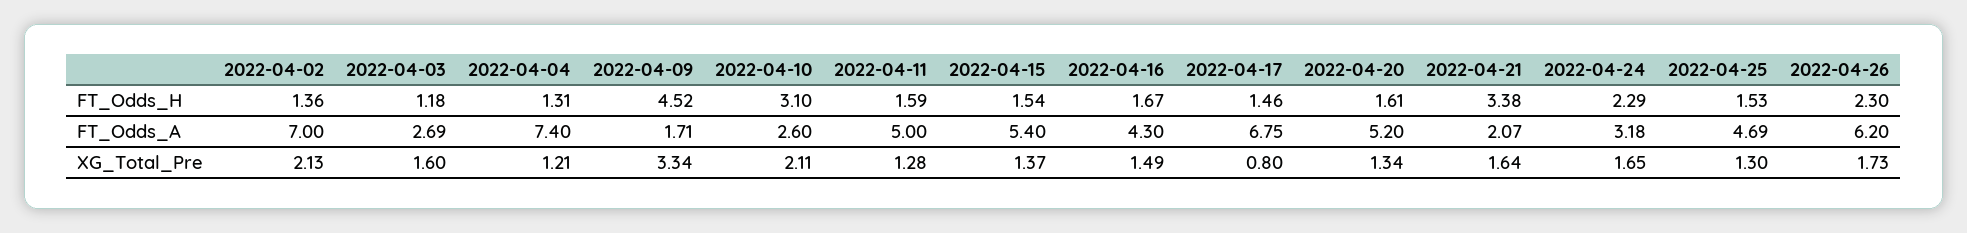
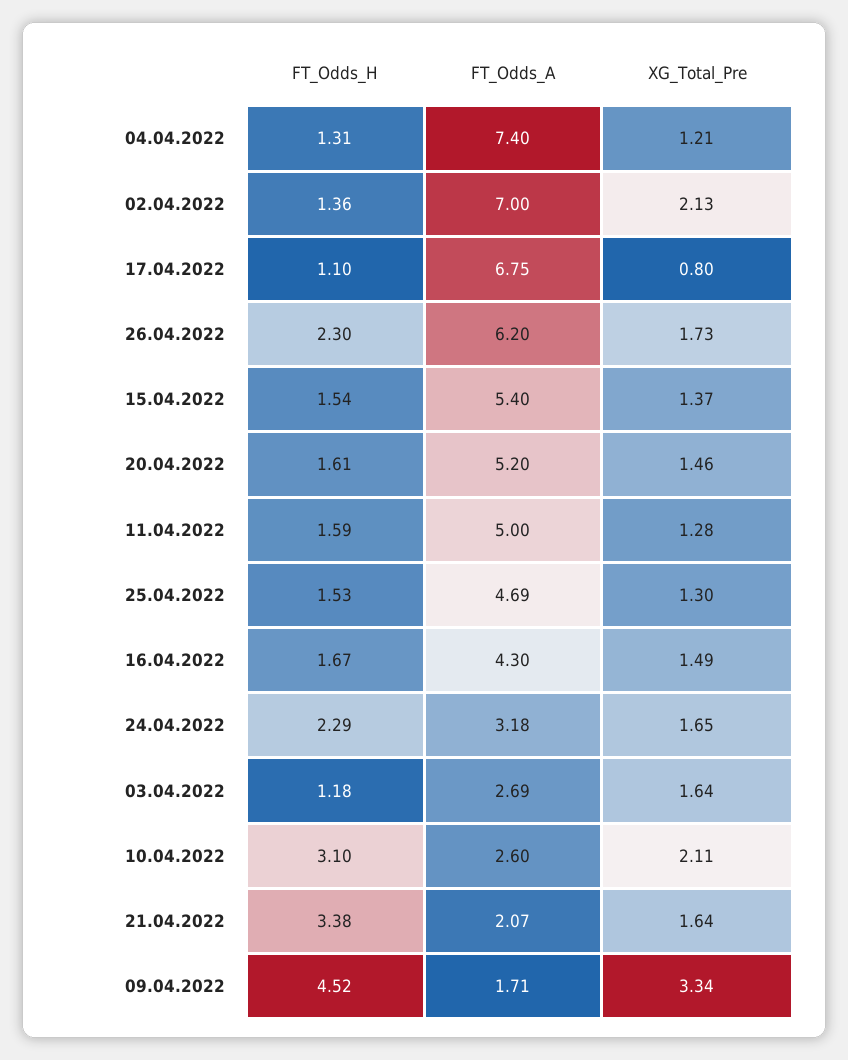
  {
    "2022-04-02": {
      "FT_Odds_H": 1.36,
      "FT_Odds_A": 7,
      "XG_Total_Pre": 2.13
    },
    "2022-04-03": {
      "FT_Odds_H": 1.18,
      "FT_Odds_A": 2.69,
-     "XG_Total_Pre": 1.6
+     "XG_Total_Pre": 1.64
    },
    "2022-04-04": {
      "FT_Odds_H": 1.31,
      "FT_Odds_A": 7.4,
      "XG_Total_Pre": 1.21
    },
    "2022-04-09": {
      "FT_Odds_H": 4.52,
      "FT_Odds_A": 1.71,
      "XG_Total_Pre": 3.34
    },
    "2022-04-10": {
      "FT_Odds_H": 3.1,
      "FT_Odds_A": 2.6,
      "XG_Total_Pre": 2.11
    },
    "2022-04-11": {
      "FT_Odds_H": 1.59,
      "FT_Odds_A": 5,
      "XG_Total_Pre": 1.28
    },
    "2022-04-15": {
      "FT_Odds_H": 1.54,
      "FT_Odds_A": 5.4,
      "XG_Total_Pre": 1.37
    },
    "2022-04-16": {
      "FT_Odds_H": 1.67,
      "FT_Odds_A": 4.3,
      "XG_Total_Pre": 1.49
    },
    "2022-04-17": {
-     "FT_Odds_H": 1.46,
+     "FT_Odds_H": 1.1,
      "FT_Odds_A": 6.75,
      "XG_Total_Pre": 0.8
    },
    "2022-04-20": {
      "FT_Odds_H": 1.61,
      "FT_Odds_A": 5.2,
-     "XG_Total_Pre": 1.34
+     "XG_Total_Pre": 1.46
    },
    "2022-04-21": {
      "FT_Odds_H": 3.38,
      "FT_Odds_A": 2.07,
      "XG_Total_Pre": 1.64
    },
    "2022-04-24": {
      "FT_Odds_H": 2.29,
      "FT_Odds_A": 3.18,
      "XG_Total_Pre": 1.65
    },
    "2022-04-25": {
      "FT_Odds_H": 1.53,
      "FT_Odds_A": 4.69,
      "XG_Total_Pre": 1.3
    },
    "2022-04-26": {
      "FT_Odds_H": 2.3,
      "FT_Odds_A": 6.2,
      "XG_Total_Pre": 1.73
    }
  }

